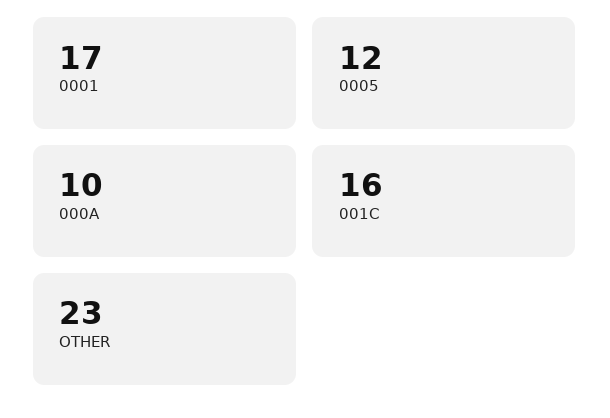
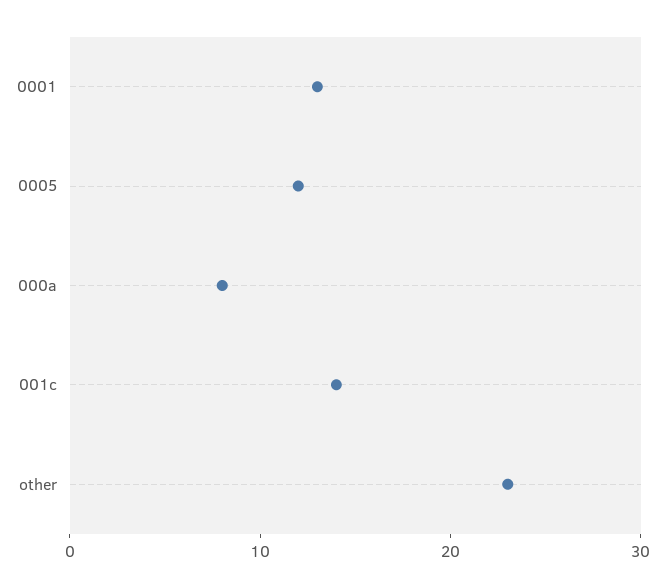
  {
-   "0001": 17,
+   "0001": 13,
    "0005": 12,
-   "000A": 10,
+   "000A": 8,
-   "001C": 16,
+   "001C": 14,
    "OTHER": 23
  }

